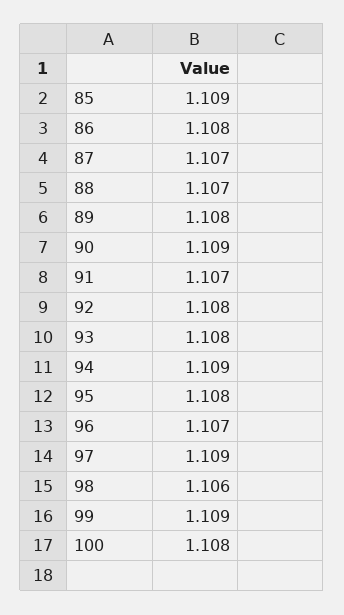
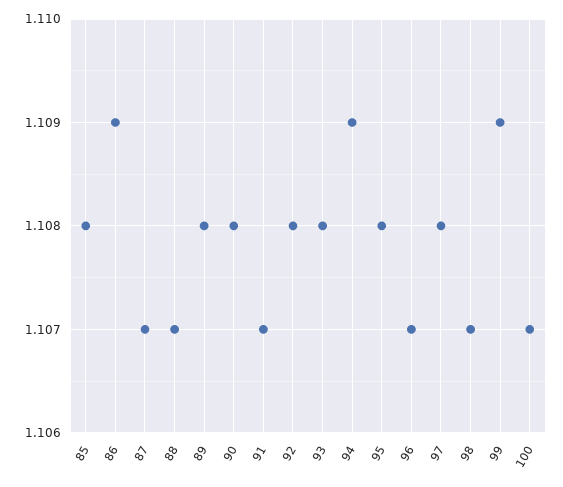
  {
-   "85": 1.109,
+   "85": 1.108,
-   "86": 1.108,
+   "86": 1.109,
    "87": 1.107,
    "88": 1.107,
    "89": 1.108,
-   "90": 1.109,
+   "90": 1.108,
    "91": 1.107,
    "92": 1.108,
    "93": 1.108,
    "94": 1.109,
    "95": 1.108,
    "96": 1.107,
-   "97": 1.109,
+   "97": 1.108,
-   "98": 1.106,
+   "98": 1.107,
    "99": 1.109,
-   "100": 1.108
+   "100": 1.107
  }

